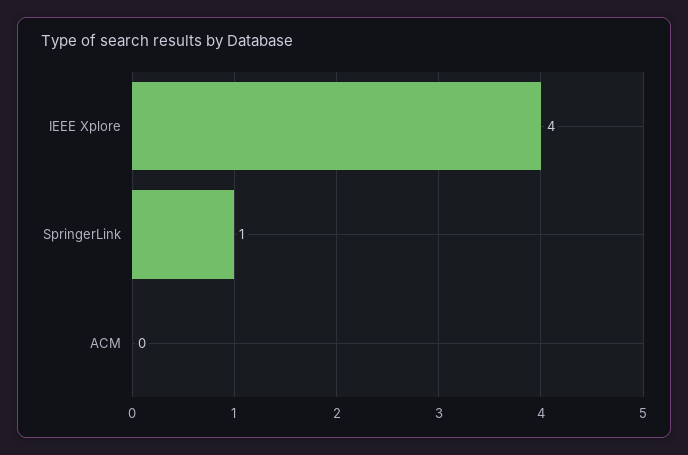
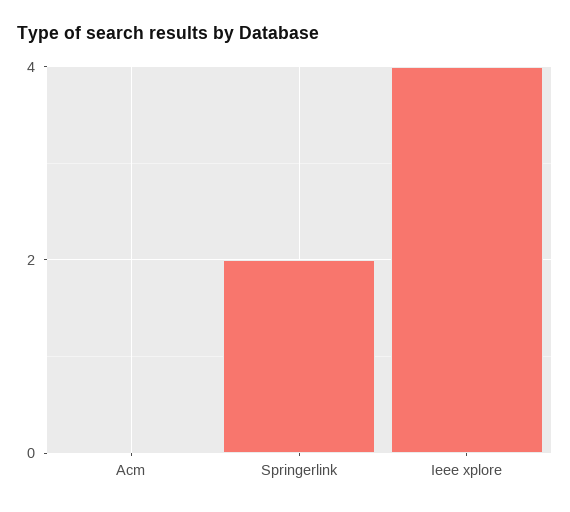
  {
    "IEEE Xplore": 4,
-   "SpringerLink": 1,
+   "SpringerLink": 2,
    "ACM": 0
  }

